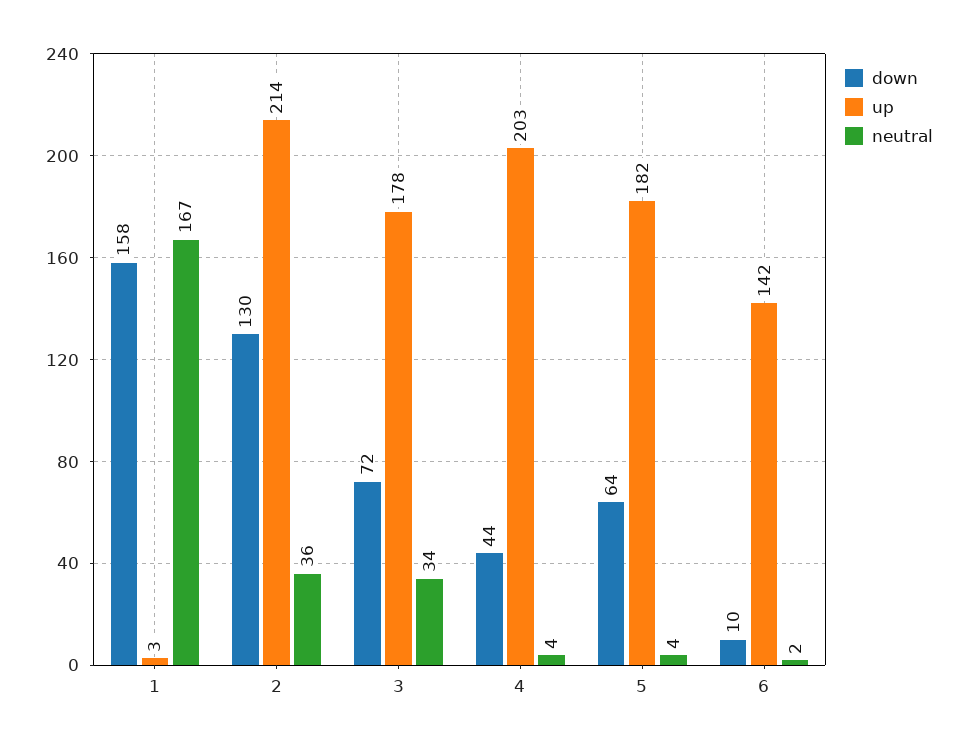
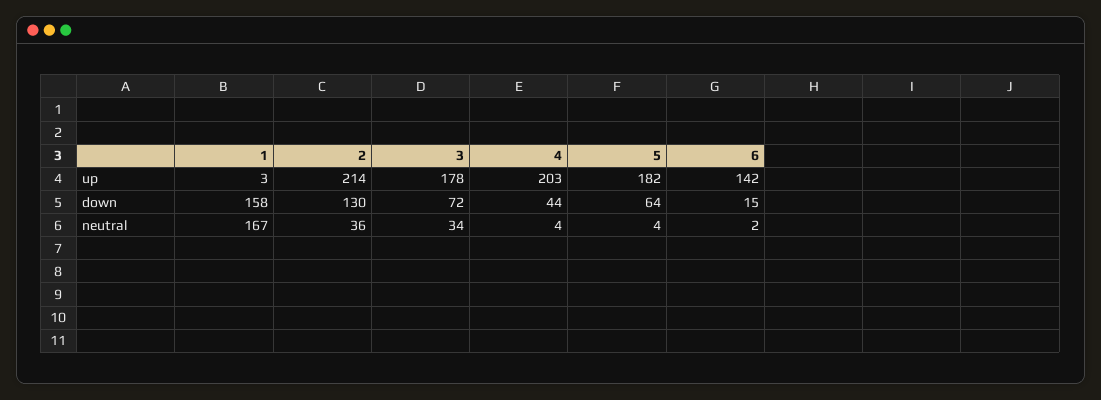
  {
    "down": {
      "1": 158,
      "2": 130,
      "3": 72,
      "4": 44,
      "5": 64,
-     "6": 10
+     "6": 15
    },
    "up": {
      "1": 3,
      "2": 214,
      "3": 178,
      "4": 203,
      "5": 182,
      "6": 142
    },
    "neutral": {
      "1": 167,
      "2": 36,
      "3": 34,
      "4": 4,
      "5": 4,
      "6": 2
    }
  }

